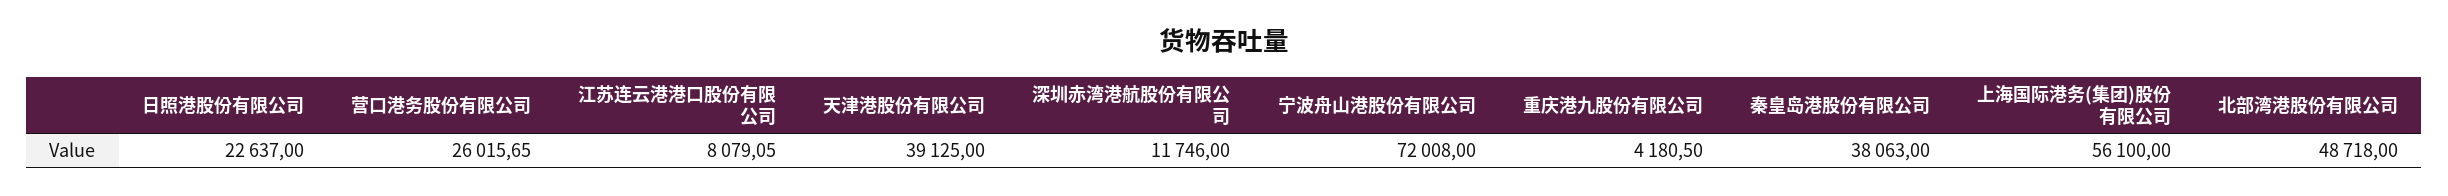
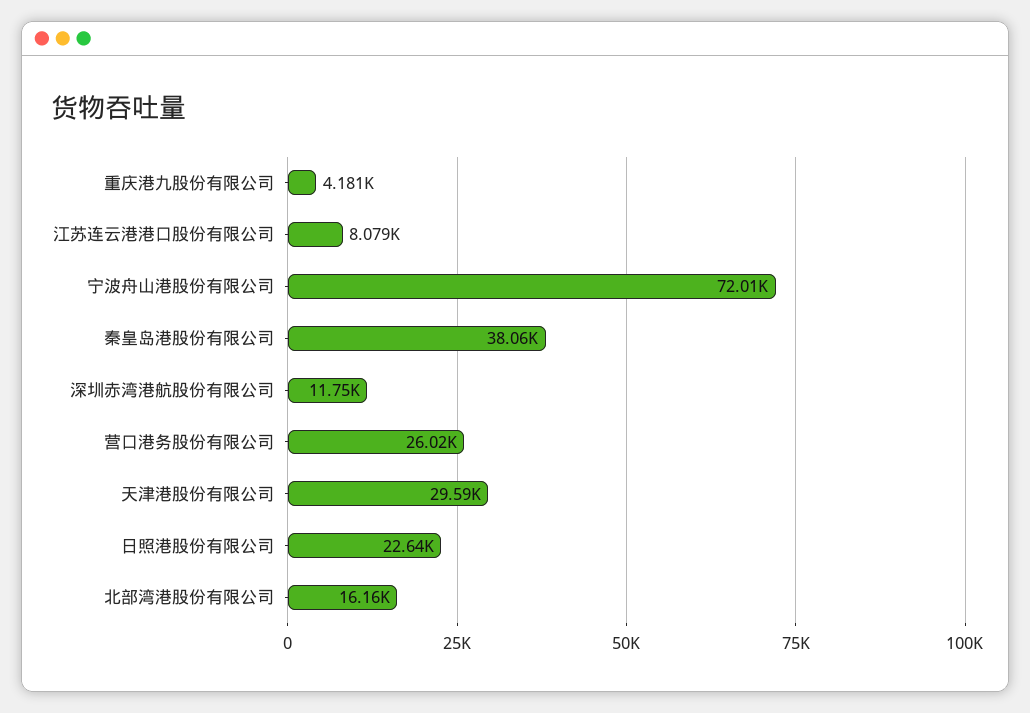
  {
    "日照港股份有限公司": 22637,
    "营口港务股份有限公司": 26015.65,
    "江苏连云港港口股份有限公司": 8079.05,
-   "天津港股份有限公司": 39125,
+   "天津港股份有限公司": 29590,
    "深圳赤湾港航股份有限公司": 11746,
    "宁波舟山港股份有限公司": 72008,
    "重庆港九股份有限公司": 4180.5,
    "秦皇岛港股份有限公司": 38063,
-   "上海国际港务(集团)股份有限公司": 56100,
-   "北部湾港股份有限公司": 48718
+   "北部湾港股份有限公司": 16160
  }

